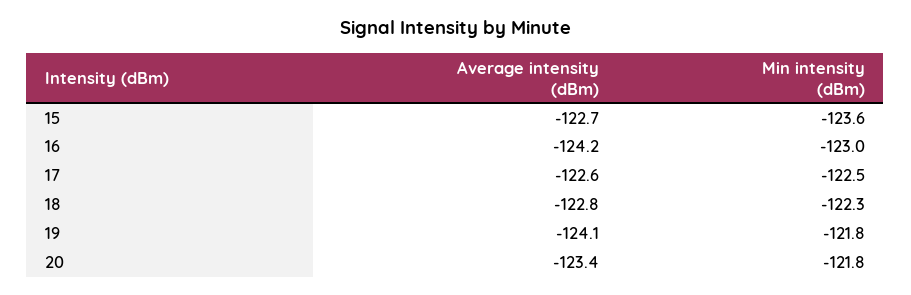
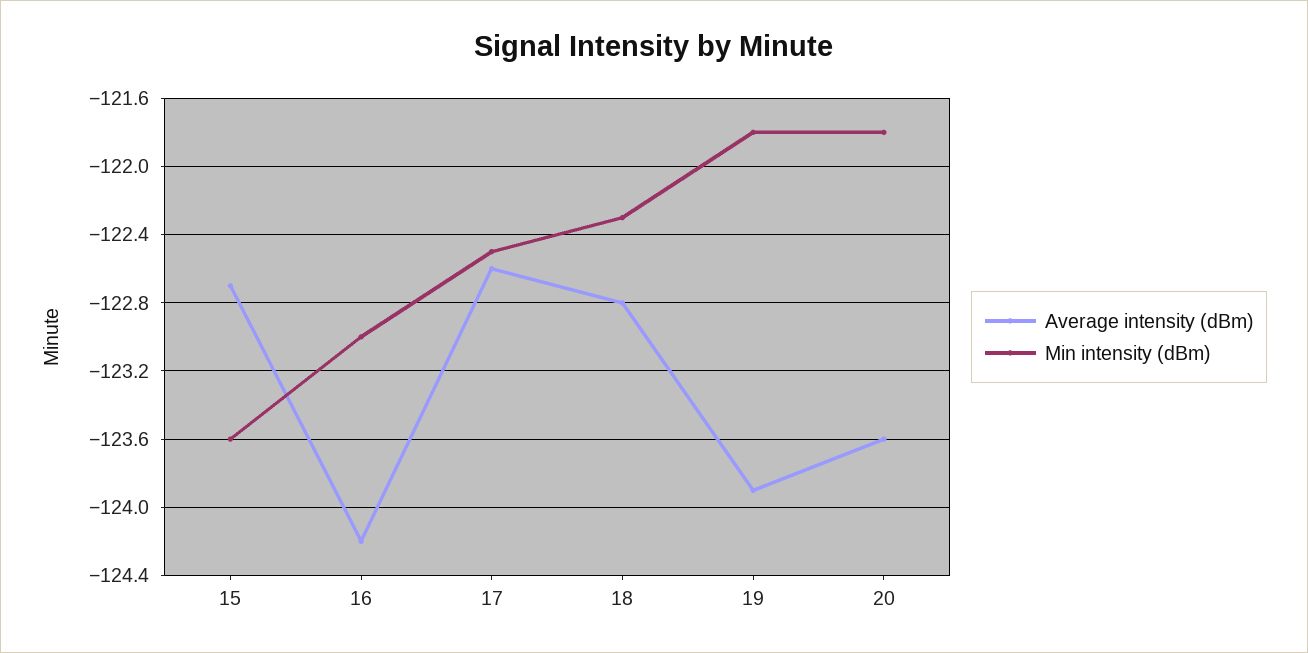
  {
    "Average intensity (dBm)": {
      "15": -122.7,
      "16": -124.2,
      "17": -122.6,
      "18": -122.8,
-     "19": -124.1,
+     "19": -123.9,
-     "20": -123.4
+     "20": -123.6
    },
    "Min intensity (dBm)": {
      "15": -123.6,
      "16": -123,
      "17": -122.5,
      "18": -122.3,
      "19": -121.8,
      "20": -121.8
    }
  }

